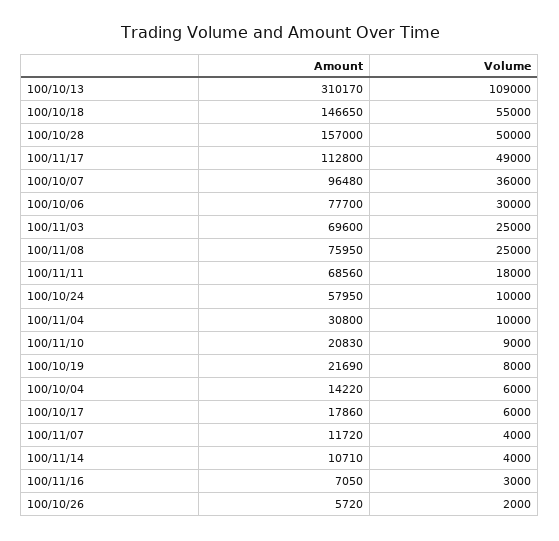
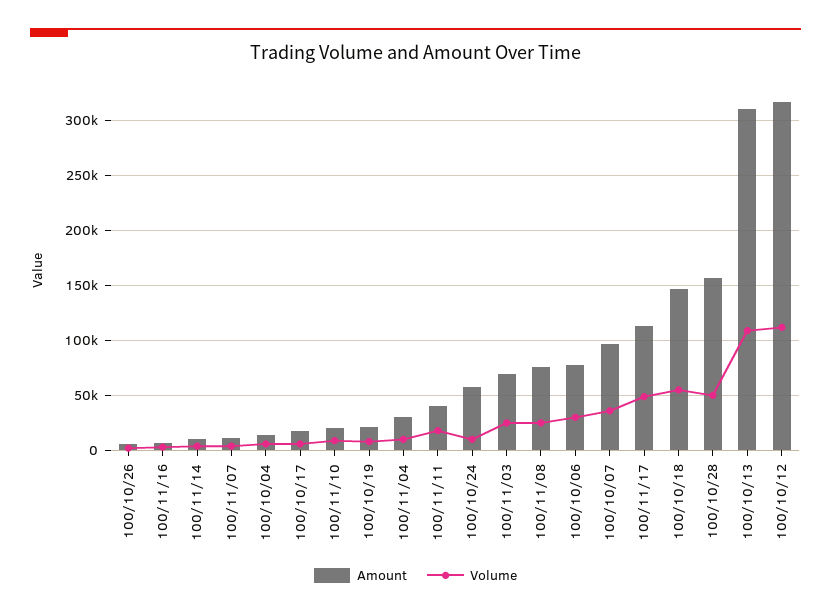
  {
    "Amount": {
      "100/10/13": 310170,
      "100/10/18": 146650,
      "100/10/28": 157000,
      "100/11/17": 112800,
      "100/10/07": 96480,
      "100/10/06": 77700,
      "100/11/03": 69600,
      "100/11/08": 75950,
-     "100/11/11": 68560,
+     "100/11/11": 40000,
      "100/10/24": 57950,
      "100/11/04": 30800,
      "100/11/10": 20830,
      "100/10/19": 21690,
      "100/10/04": 14220,
      "100/10/17": 17860,
      "100/11/07": 11720,
      "100/11/14": 10710,
      "100/11/16": 7050,
-     "100/10/26": 5720
+     "100/10/26": 5720,
+     "100/10/12": 320000
    },
    "Volume": {
      "100/10/13": 109000,
      "100/10/18": 55000,
      "100/10/28": 50000,
      "100/11/17": 49000,
      "100/10/07": 36000,
      "100/10/06": 30000,
      "100/11/03": 25000,
      "100/11/08": 25000,
      "100/11/11": 18000,
      "100/10/24": 10000,
      "100/11/04": 10000,
      "100/11/10": 9000,
      "100/10/19": 8000,
      "100/10/04": 6000,
      "100/10/17": 6000,
      "100/11/07": 4000,
      "100/11/14": 4000,
      "100/11/16": 3000,
-     "100/10/26": 2000
+     "100/10/26": 2000,
+     "100/10/12": 110000
    }
  }

